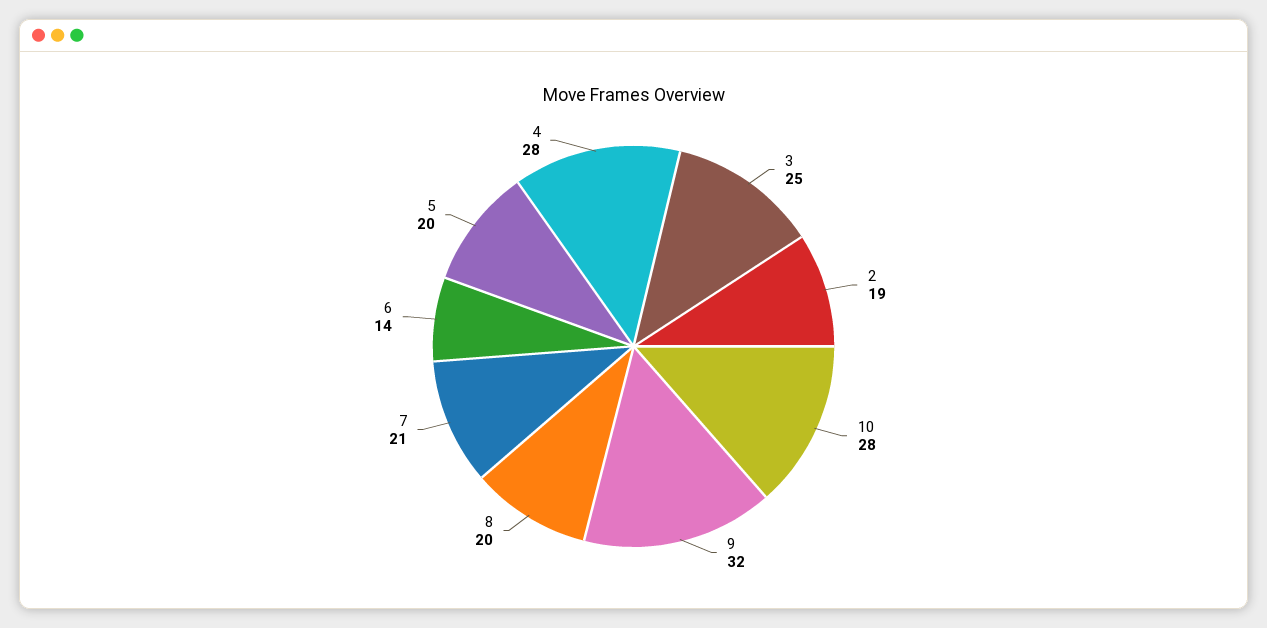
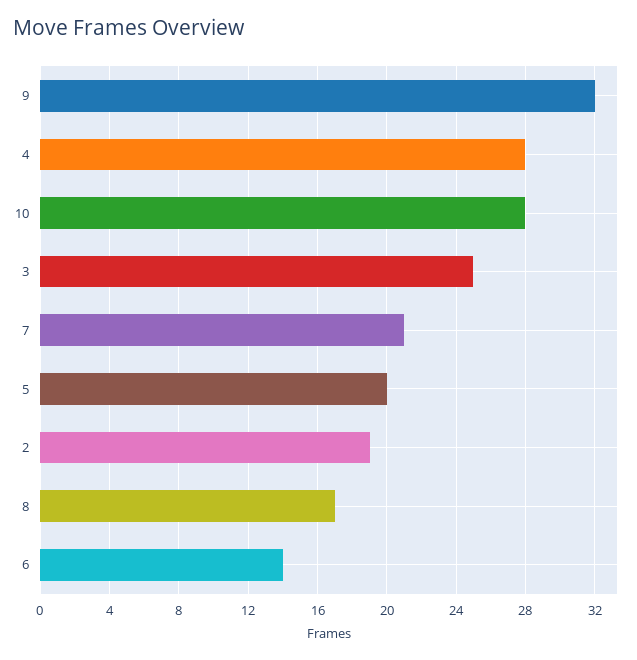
  {
    "3": 25,
    "2": 19,
    "10": 28,
    "9": 32,
-   "8": 20,
+   "8": 17,
    "7": 21,
    "6": 14,
    "5": 20,
    "4": 28
  }

